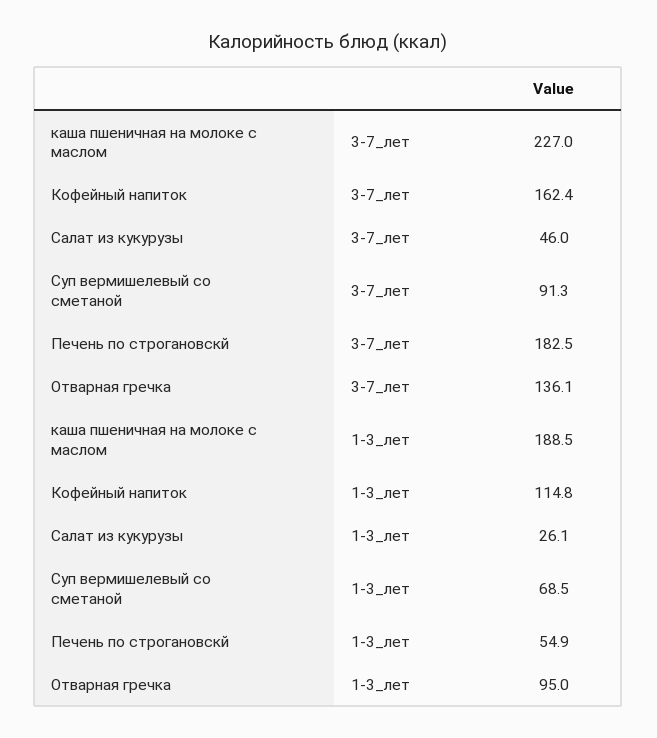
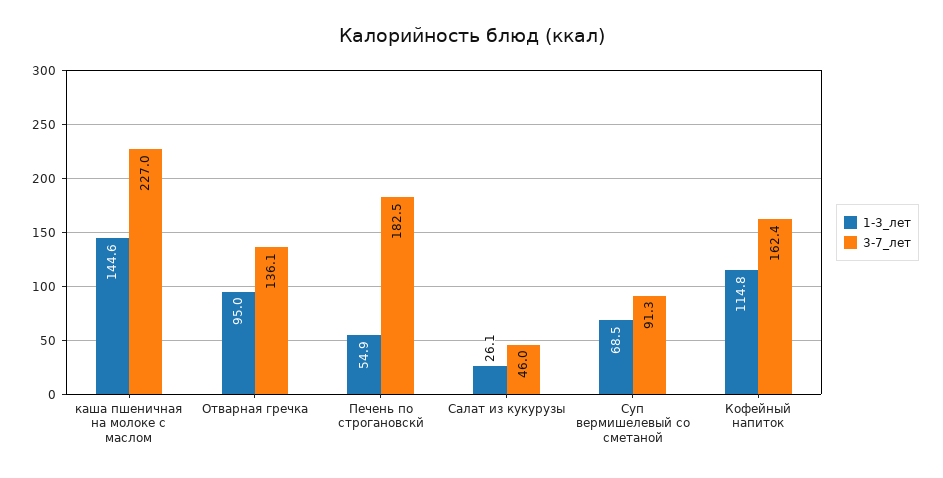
  {
    "3-7_лет": {
      "каша пшеничная на молоке с маслом": 227,
      "Кофейный напиток": 162.4,
      "Салат из кукурузы": 46,
      "Суп вермишелевый со сметаной": 91.3,
      "Печень по строгановскй": 182.5,
      "Отварная гречка": 136.1
    },
    "1-3_лет": {
-     "каша пшеничная на молоке с маслом": 188.5,
+     "каша пшеничная на молоке с маслом": 144.6,
      "Кофейный напиток": 114.8,
      "Салат из кукурузы": 26.1,
      "Суп вермишелевый со сметаной": 68.5,
      "Печень по строгановскй": 54.9,
      "Отварная гречка": 95
    }
  }

